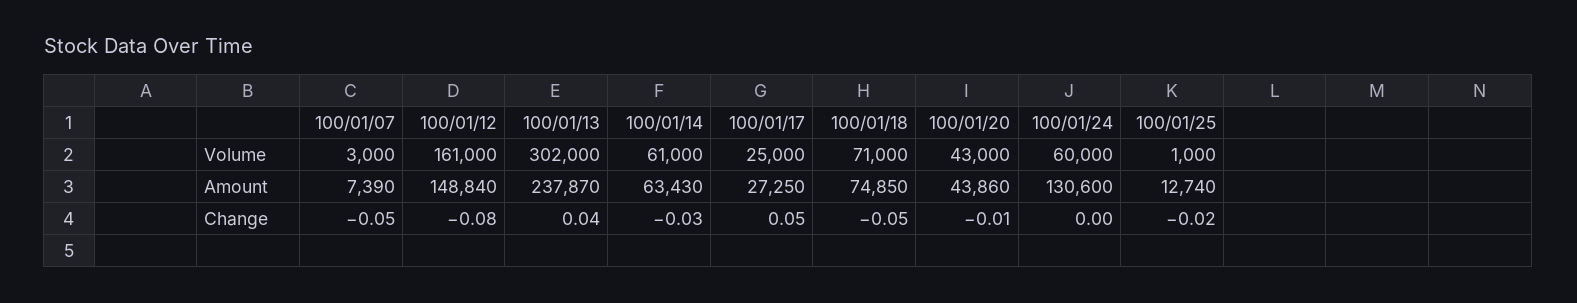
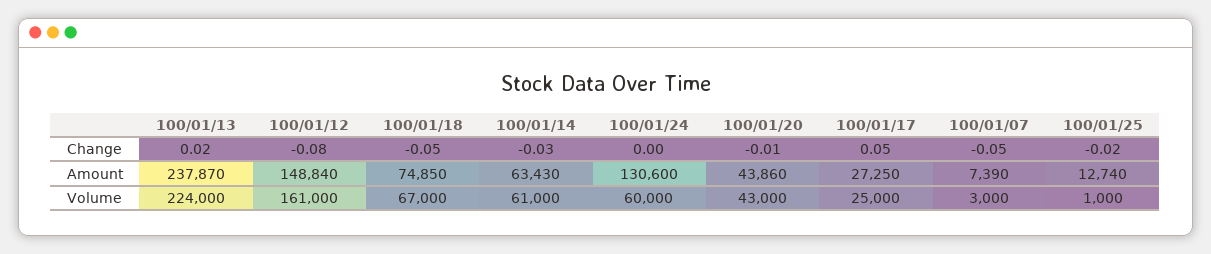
  {
    "100/01/07": {
      "Volume": 3000,
      "Amount": 7390,
      "Change": -0.05
    },
    "100/01/12": {
      "Volume": 161000,
      "Amount": 148840,
      "Change": -0.08
    },
    "100/01/13": {
-     "Volume": 302000,
+     "Volume": 224000,
      "Amount": 237870,
-     "Change": 0.04
+     "Change": 0.02
    },
    "100/01/14": {
      "Volume": 61000,
      "Amount": 63430,
      "Change": -0.03
    },
    "100/01/17": {
      "Volume": 25000,
      "Amount": 27250,
      "Change": 0.05
    },
    "100/01/18": {
-     "Volume": 71000,
+     "Volume": 67000,
      "Amount": 74850,
      "Change": -0.05
    },
    "100/01/20": {
      "Volume": 43000,
      "Amount": 43860,
      "Change": -0.01
    },
    "100/01/24": {
      "Volume": 60000,
      "Amount": 130600,
      "Change": 0
    },
    "100/01/25": {
      "Volume": 1000,
      "Amount": 12740,
      "Change": -0.02
    }
  }

